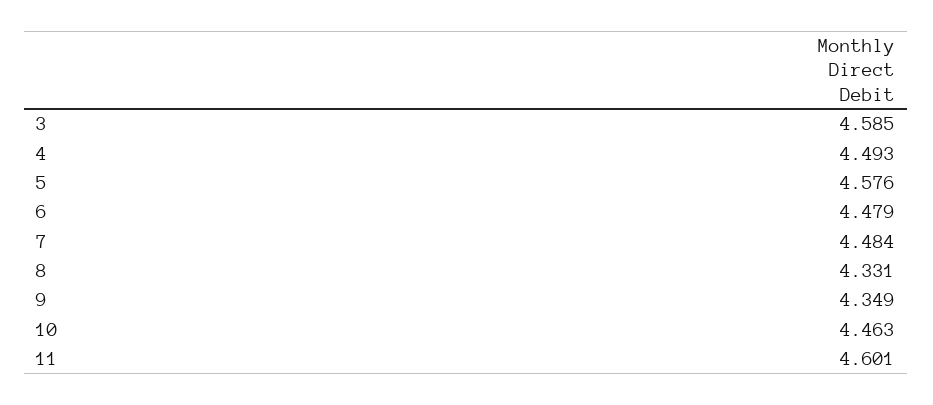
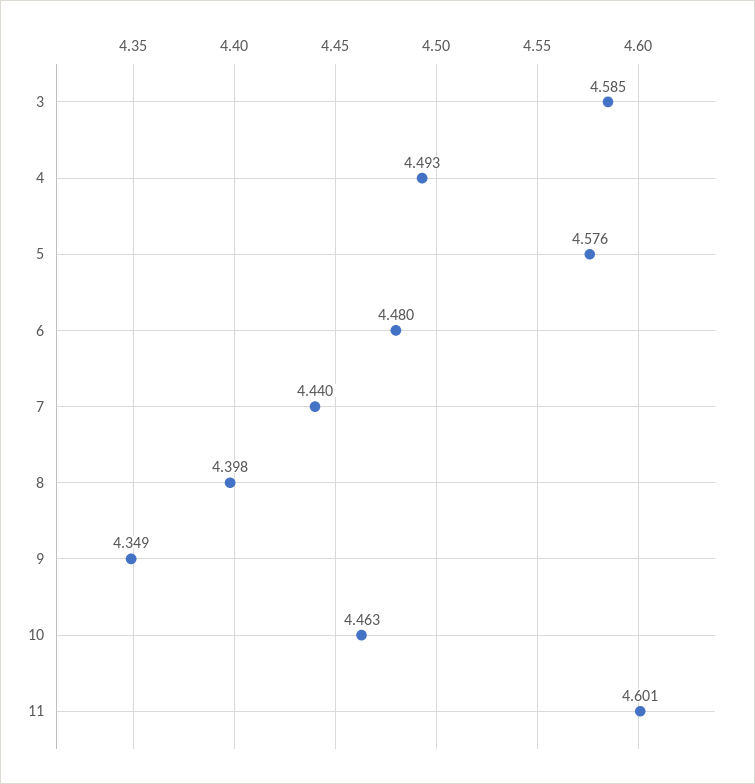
  {
    "3": 4.585,
    "4": 4.493,
    "5": 4.576,
-   "6": 4.479,
+   "6": 4.48,
-   "7": 4.484,
+   "7": 4.44,
-   "8": 4.331,
+   "8": 4.398,
    "9": 4.349,
    "10": 4.463,
    "11": 4.601
  }

